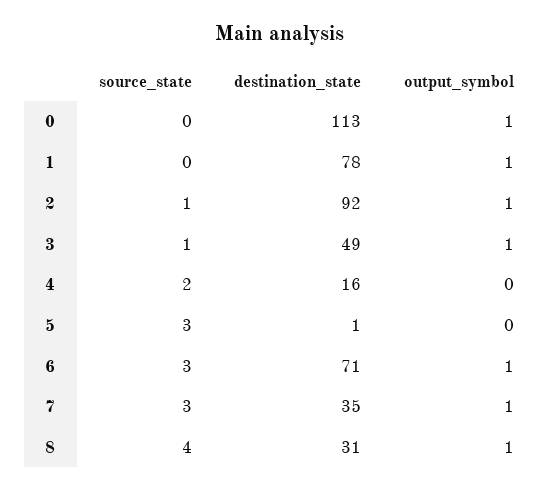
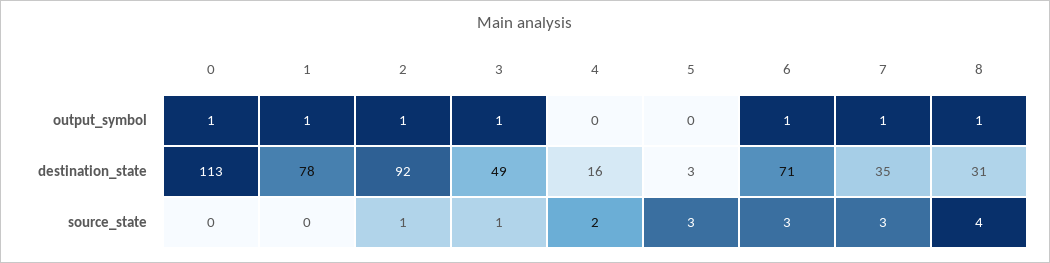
  {
    "source_state": {
      "0": 0,
      "1": 0,
      "2": 1,
      "3": 1,
      "4": 2,
      "5": 3,
      "6": 3,
      "7": 3,
      "8": 4
    },
    "destination_state": {
      "0": 113,
      "1": 78,
      "2": 92,
      "3": 49,
      "4": 16,
-     "5": 1,
+     "5": 3,
      "6": 71,
      "7": 35,
      "8": 31
    },
    "output_symbol": {
      "0": 1,
      "1": 1,
      "2": 1,
      "3": 1,
      "4": 0,
      "5": 0,
      "6": 1,
      "7": 1,
      "8": 1
    }
  }

